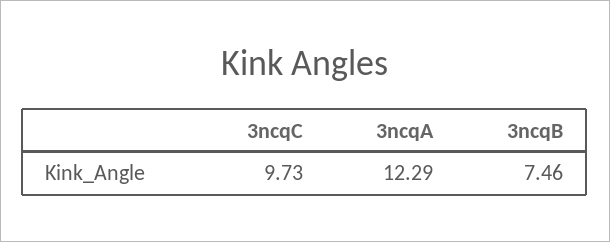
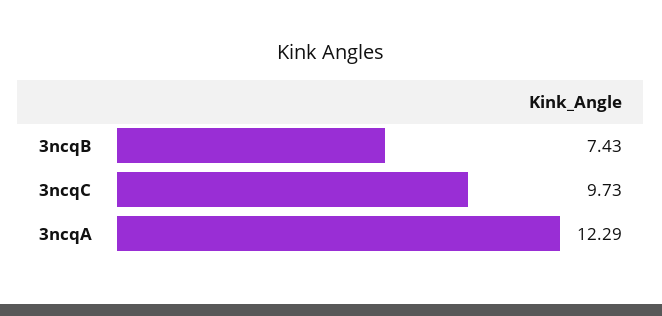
  {
    "3ncqC": 9.73,
    "3ncqA": 12.29,
-   "3ncqB": 7.46
+   "3ncqB": 7.43
  }

